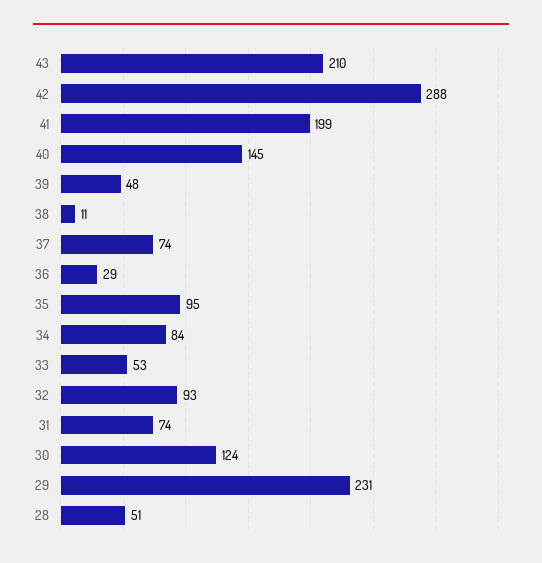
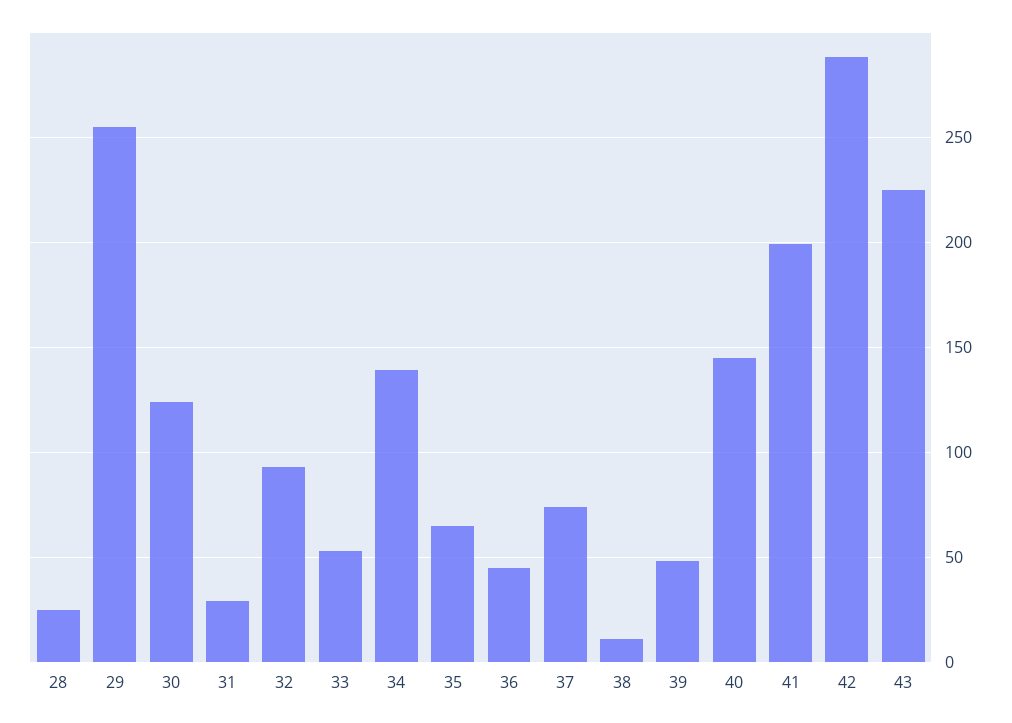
  {
-   "43": 210,
+   "43": 225,
    "42": 288,
    "41": 199,
    "40": 145,
    "39": 48,
    "38": 11,
    "37": 74,
-   "36": 29,
+   "36": 45,
-   "35": 95,
+   "35": 65,
-   "34": 84,
+   "34": 140,
    "33": 53,
    "32": 93,
-   "31": 74,
+   "31": 30,
    "30": 124,
-   "29": 231,
+   "29": 255,
-   "28": 51
+   "28": 25
  }

